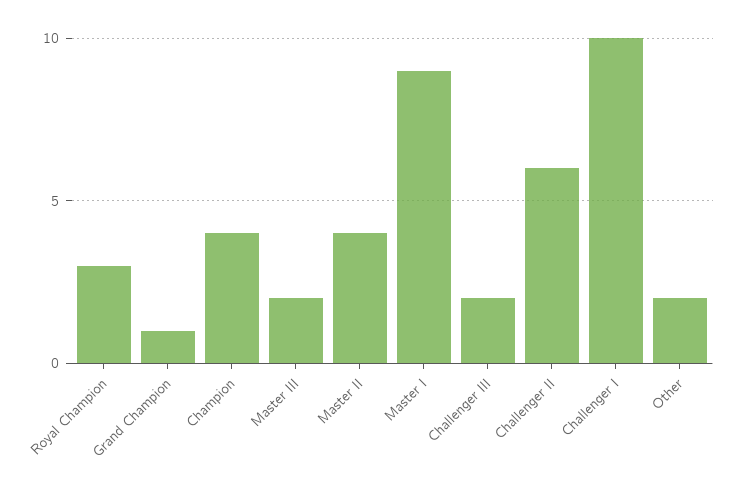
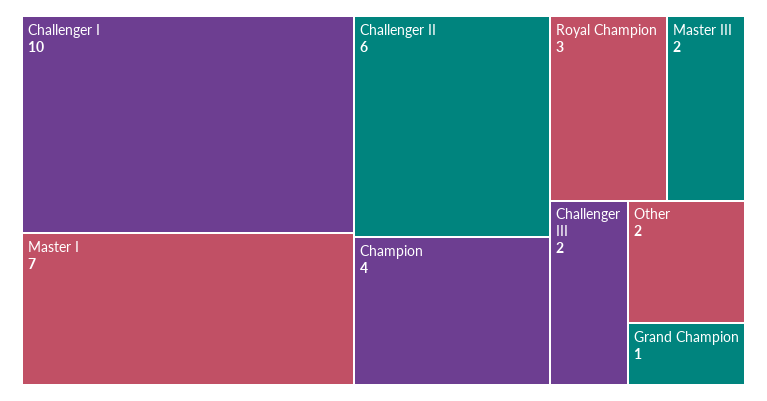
  {
    "Royal Champion": 3,
    "Grand Champion": 1,
    "Champion": 4,
    "Master III": 2,
-   "Master II": 4,
-   "Master I": 9,
+   "Master I": 7,
    "Challenger III": 2,
    "Challenger II": 6,
    "Challenger I": 10,
    "Other": 2
  }

